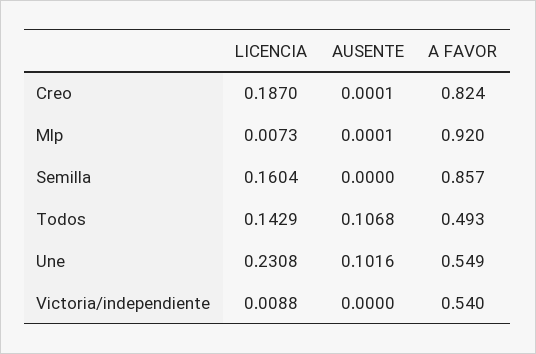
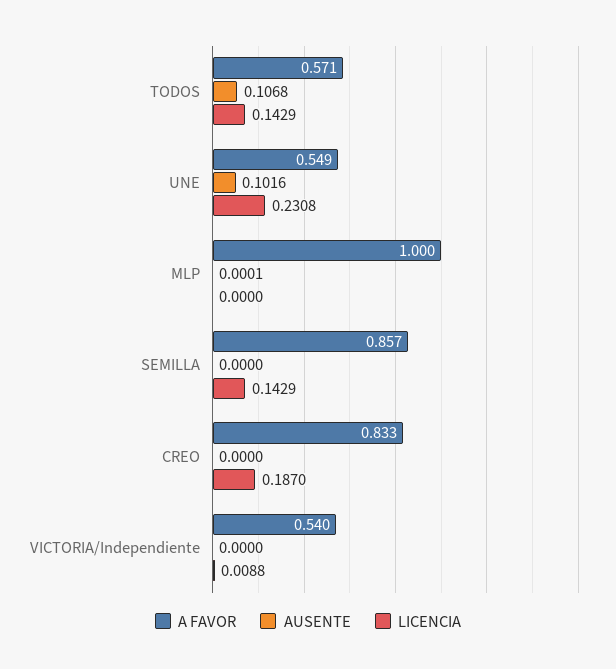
  {
    "LICENCIA": {
      "Creo": 0.187,
-     "Mlp": 0.0073,
+     "Mlp": 0,
-     "Semilla": 0.1604,
+     "Semilla": 0.1429,
      "Todos": 0.1429,
      "Une": 0.2308,
      "Victoria/independiente": 0.0088
    },
    "AUSENTE": {
-     "Creo": 0.0001,
+     "Creo": 0,
      "Mlp": 0.0001,
      "Semilla": 0,
      "Todos": 0.1068,
      "Une": 0.1016,
      "Victoria/independiente": 0
    },
    "A FAVOR": {
-     "Creo": 0.824,
+     "Creo": 0.833,
-     "Mlp": 0.92,
+     "Mlp": 1,
      "Semilla": 0.857,
-     "Todos": 0.493,
+     "Todos": 0.571,
      "Une": 0.549,
      "Victoria/independiente": 0.54
    }
  }

